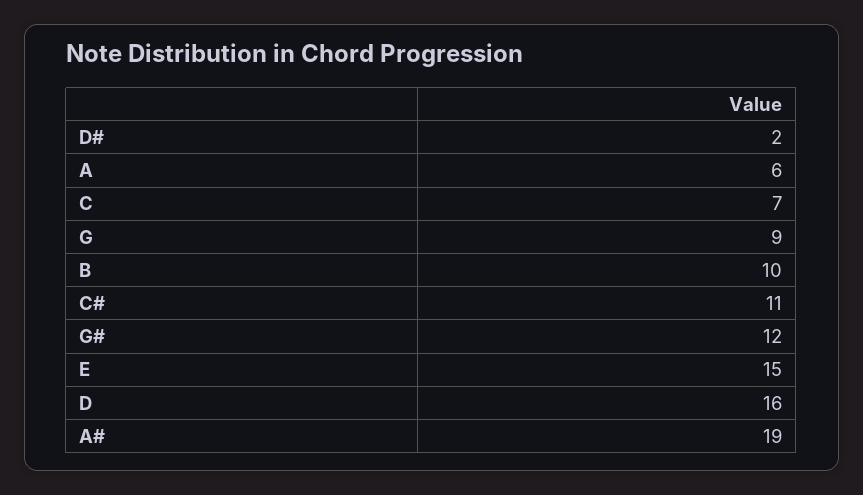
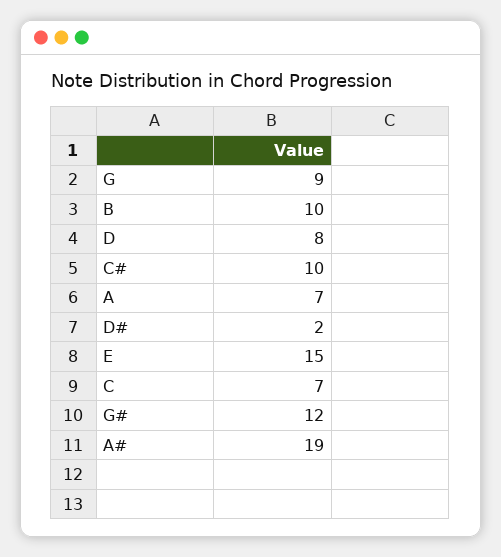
  {
    "D#": 2,
-   "A": 6,
+   "A": 7,
    "C": 7,
    "G": 9,
    "B": 10,
-   "C#": 11,
+   "C#": 10,
    "G#": 12,
    "E": 15,
-   "D": 16,
+   "D": 8,
    "A#": 19
  }

